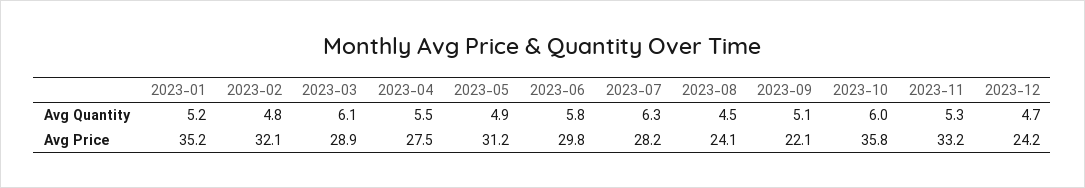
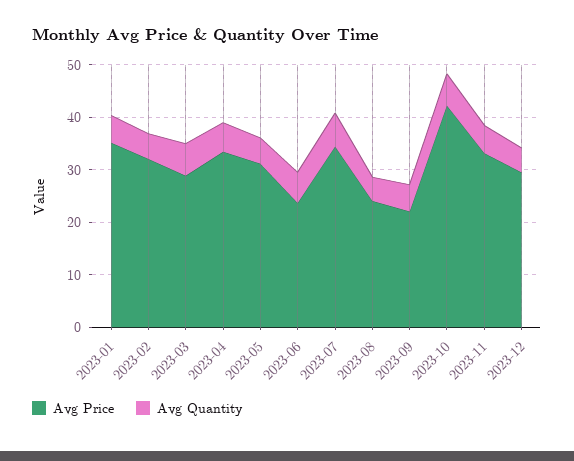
  {
    "Avg Quantity": {
      "2023-01": 5.2,
      "2023-02": 4.8,
      "2023-03": 6.1,
      "2023-04": 5.5,
      "2023-05": 4.9,
      "2023-06": 5.8,
      "2023-07": 6.3,
      "2023-08": 4.5,
      "2023-09": 5.1,
      "2023-10": 6,
      "2023-11": 5.3,
      "2023-12": 4.7
    },
    "Avg Price": {
      "2023-01": 35.2,
      "2023-02": 32.1,
      "2023-03": 28.9,
-     "2023-04": 27.5,
+     "2023-04": 34,
      "2023-05": 31.2,
-     "2023-06": 29.8,
+     "2023-06": 24,
-     "2023-07": 28.2,
+     "2023-07": 34,
      "2023-08": 24.1,
      "2023-09": 22.1,
-     "2023-10": 35.8,
+     "2023-10": 42,
      "2023-11": 33.2,
-     "2023-12": 24.2
+     "2023-12": 30
    }
  }

